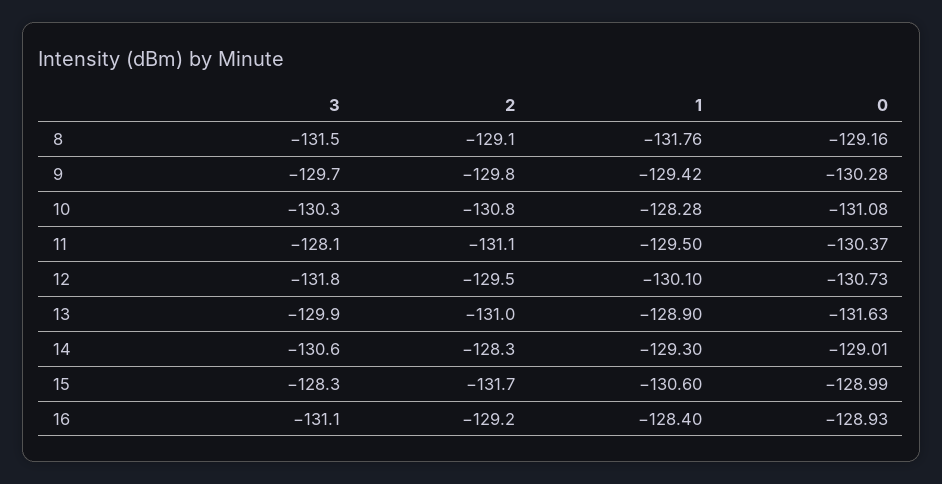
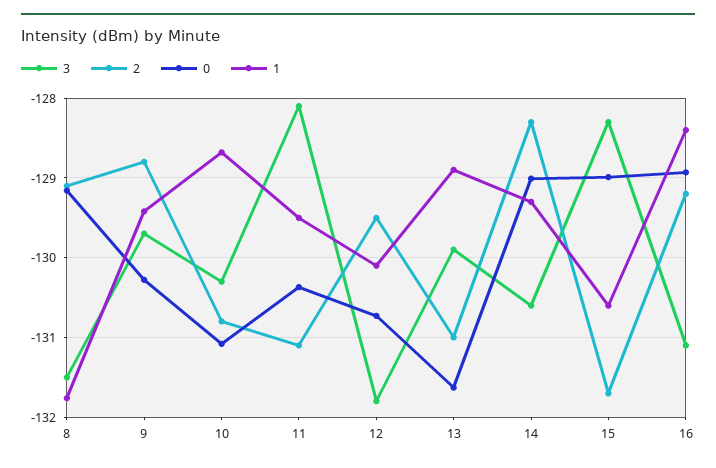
  {
    "3": {
      "8": -131.5,
      "9": -129.7,
      "10": -130.3,
      "11": -128.1,
      "12": -131.8,
      "13": -129.9,
      "14": -130.6,
      "15": -128.3,
      "16": -131.1
    },
    "2": {
      "8": -129.1,
-     "9": -129.8,
+     "9": -128.8,
      "10": -130.8,
      "11": -131.1,
      "12": -129.5,
      "13": -131,
      "14": -128.3,
      "15": -131.7,
      "16": -129.2
    },
    "1": {
      "8": -131.76,
      "9": -129.42,
-     "10": -128.28,
+     "10": -128.7,
      "11": -129.5,
      "12": -130.1,
      "13": -128.9,
      "14": -129.3,
      "15": -130.6,
      "16": -128.4
    },
    "0": {
      "8": -129.16,
      "9": -130.28,
      "10": -131.08,
      "11": -130.37,
      "12": -130.73,
      "13": -131.63,
      "14": -129.01,
      "15": -128.99,
      "16": -128.93
    }
  }

